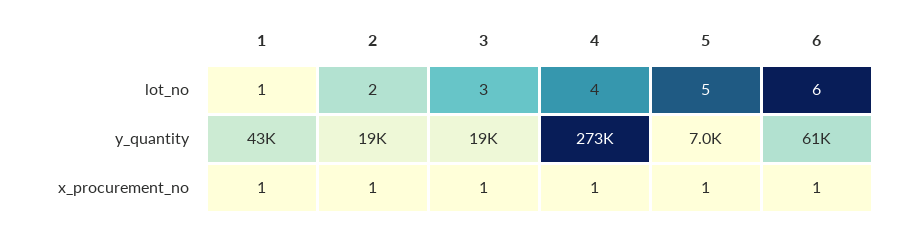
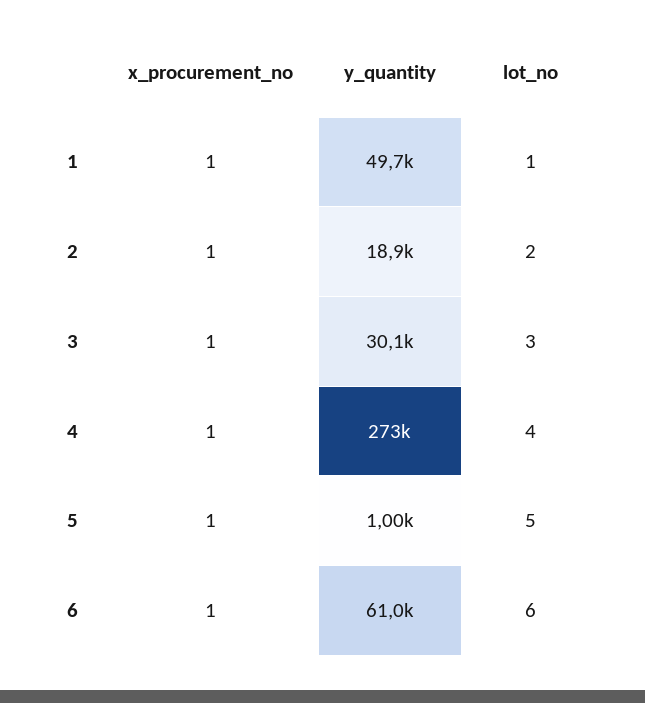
  {
    "1": {
      "lot_no": 1,
-     "y_quantity": 43000,
+     "y_quantity": 49700,
      "x_procurement_no": 1
    },
    "2": {
      "lot_no": 2,
      "y_quantity": 18900,
      "x_procurement_no": 1
    },
    "3": {
      "lot_no": 3,
-     "y_quantity": 19000,
+     "y_quantity": 30100,
      "x_procurement_no": 1
    },
    "4": {
      "lot_no": 4,
      "y_quantity": 273000,
      "x_procurement_no": 1
    },
    "5": {
      "lot_no": 5,
-     "y_quantity": 7000,
+     "y_quantity": 1000,
      "x_procurement_no": 1
    },
    "6": {
      "lot_no": 6,
      "y_quantity": 61000,
      "x_procurement_no": 1
    }
  }

